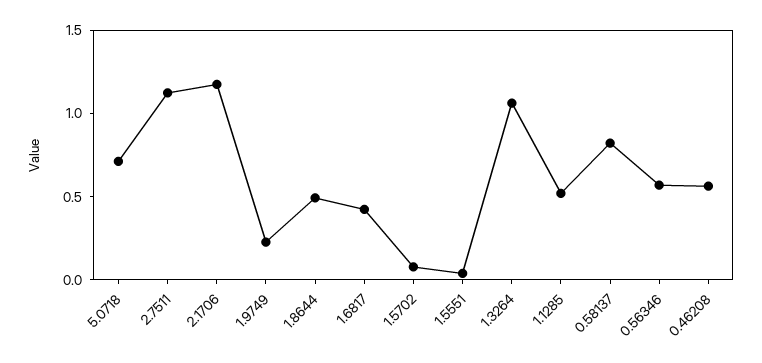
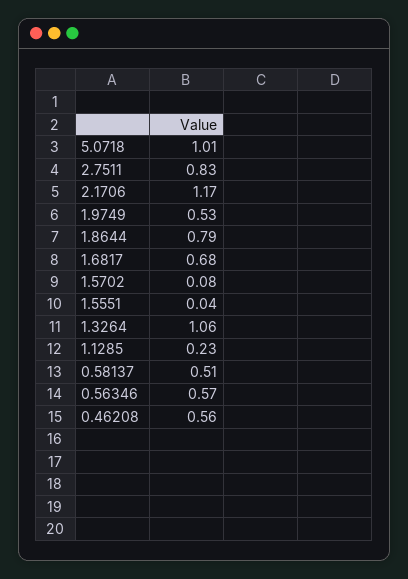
  {
-   "5.0718": 0.7,
+   "5.0718": 1.01,
-   "2.7511": 1.1,
+   "2.7511": 0.83,
    "2.1706": 1.17,
-   "1.9749": 0.2,
+   "1.9749": 0.53,
-   "1.8644": 0.5,
+   "1.8644": 0.79,
-   "1.6817": 0.4,
+   "1.6817": 0.68,
    "1.5702": 0.08,
    "1.5551": 0.04,
    "1.3264": 1.06,
-   "1.1285": 0.5,
+   "1.1285": 0.23,
-   "0.58137": 0.8,
+   "0.58137": 0.51,
    "0.56346": 0.57,
    "0.46208": 0.56
  }

